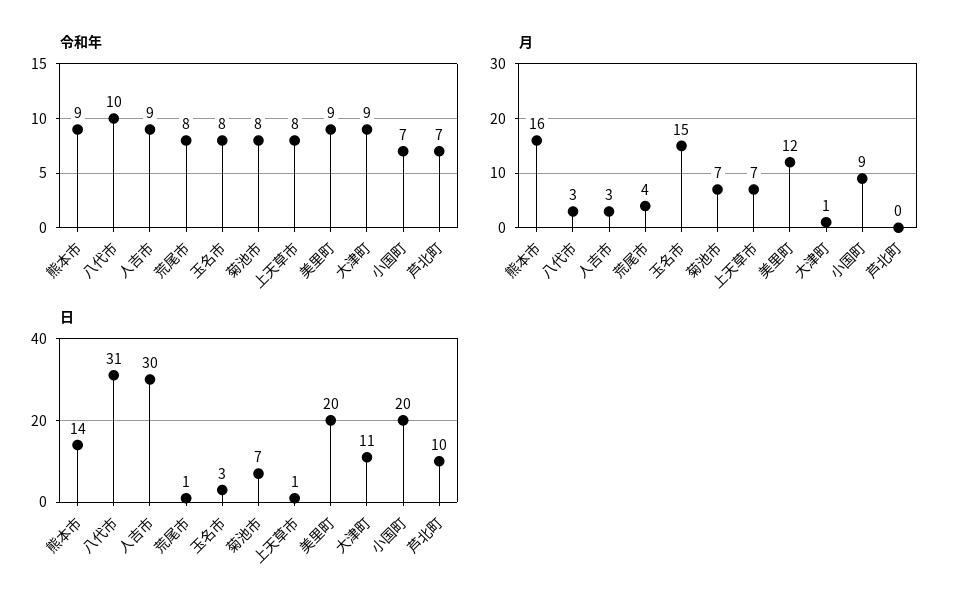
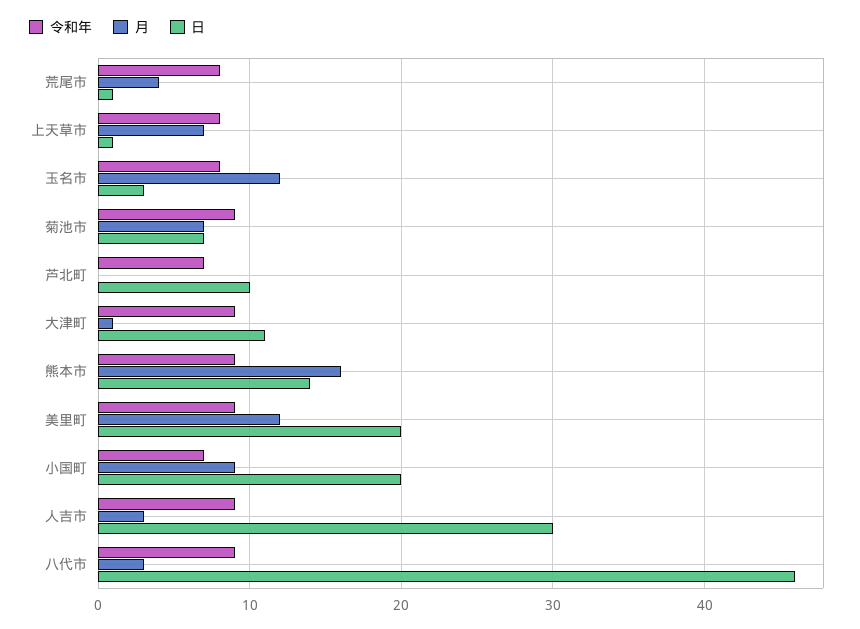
  {
    "令和年": {
      "熊本市": 9,
-     "八代市": 10,
+     "八代市": 9,
      "人吉市": 9,
      "荒尾市": 8,
      "玉名市": 8,
-     "菊池市": 8,
+     "菊池市": 9,
      "上天草市": 8,
      "美里町": 9,
      "大津町": 9,
      "小国町": 7,
      "芦北町": 7
    },
    "月": {
      "熊本市": 16,
      "八代市": 3,
      "人吉市": 3,
      "荒尾市": 4,
-     "玉名市": 15,
+     "玉名市": 12,
      "菊池市": 7,
      "上天草市": 7,
      "美里町": 12,
      "大津町": 1,
      "小国町": 9,
      "芦北町": 0
    },
    "日": {
      "熊本市": 14,
-     "八代市": 31,
+     "八代市": 46,
      "人吉市": 30,
      "荒尾市": 1,
      "玉名市": 3,
      "菊池市": 7,
      "上天草市": 1,
      "美里町": 20,
      "大津町": 11,
      "小国町": 20,
      "芦北町": 10
    }
  }

